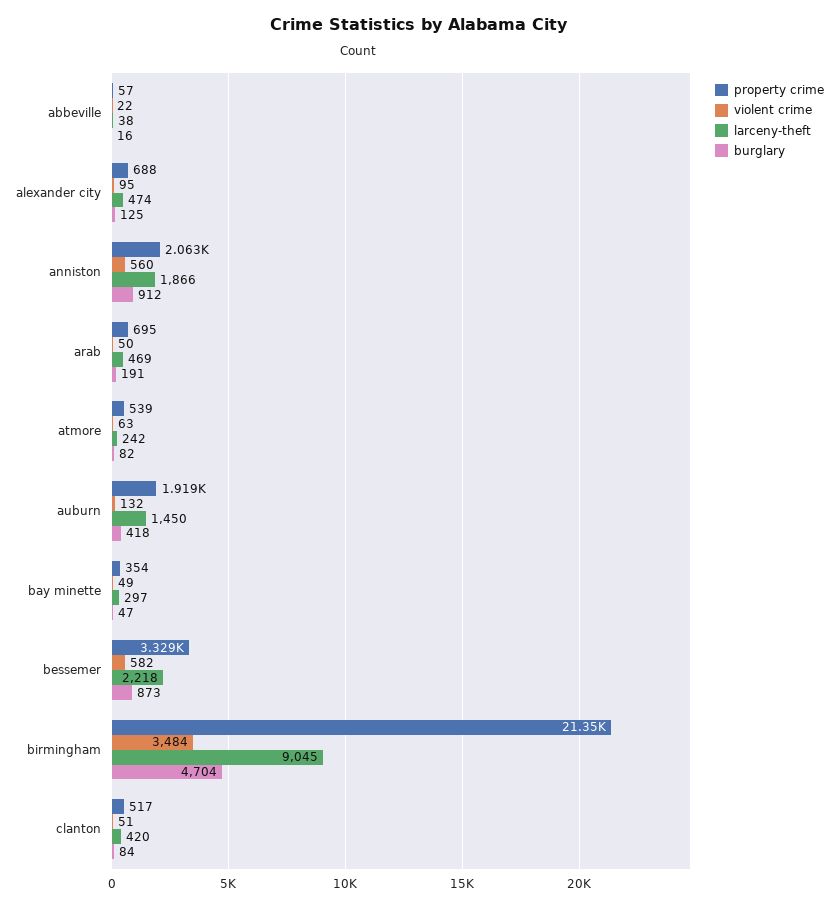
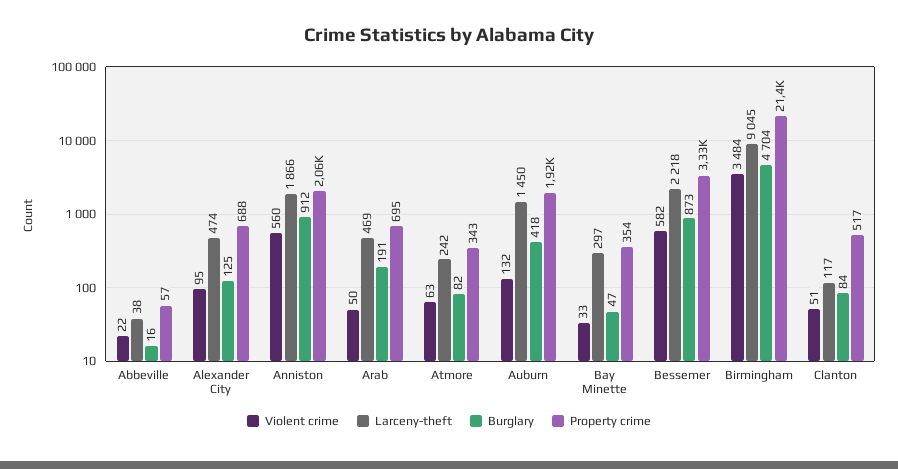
  {
    "property crime": {
      "abbeville": 57,
      "alexander city": 688,
      "anniston": 2063,
      "arab": 695,
-     "atmore": 539,
+     "atmore": 343,
      "auburn": 1919,
      "bay minette": 354,
      "bessemer": 3329,
      "birmingham": 21350,
      "clanton": 517
    },
    "violent crime": {
      "abbeville": 22,
      "alexander city": 95,
      "anniston": 560,
      "arab": 50,
      "atmore": 63,
      "auburn": 132,
-     "bay minette": 49,
+     "bay minette": 33,
      "bessemer": 582,
      "birmingham": 3484,
      "clanton": 51
    },
    "larceny-theft": {
      "abbeville": 38,
      "alexander city": 474,
      "anniston": 1866,
      "arab": 469,
      "atmore": 242,
      "auburn": 1450,
      "bay minette": 297,
      "bessemer": 2218,
      "birmingham": 9045,
-     "clanton": 420
+     "clanton": 117
    },
    "burglary": {
      "abbeville": 16,
      "alexander city": 125,
      "anniston": 912,
      "arab": 191,
      "atmore": 82,
      "auburn": 418,
      "bay minette": 47,
      "bessemer": 873,
      "birmingham": 4704,
      "clanton": 84
    }
  }

